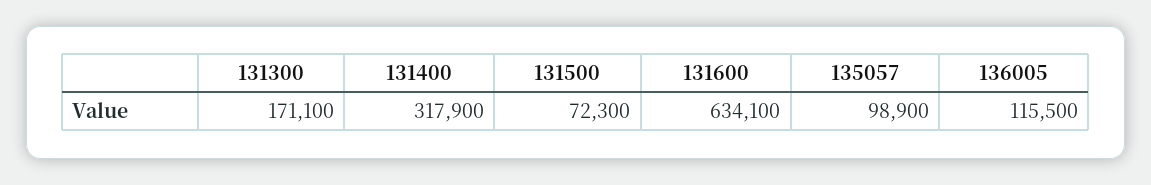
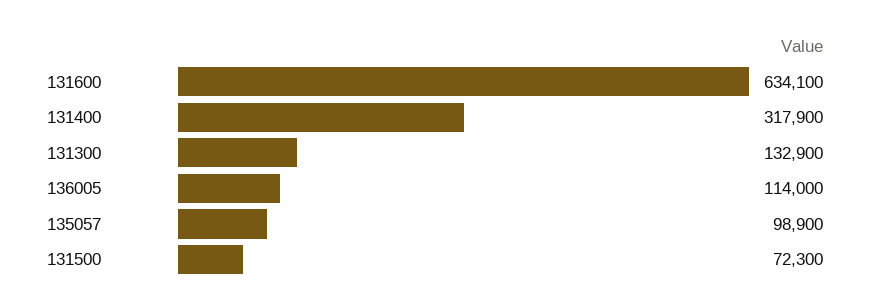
  {
-   "131300": 171100,
+   "131300": 132900,
    "131400": 317900,
    "131500": 72300,
    "131600": 634100,
    "135057": 98900,
-   "136005": 115500
+   "136005": 114000
  }

